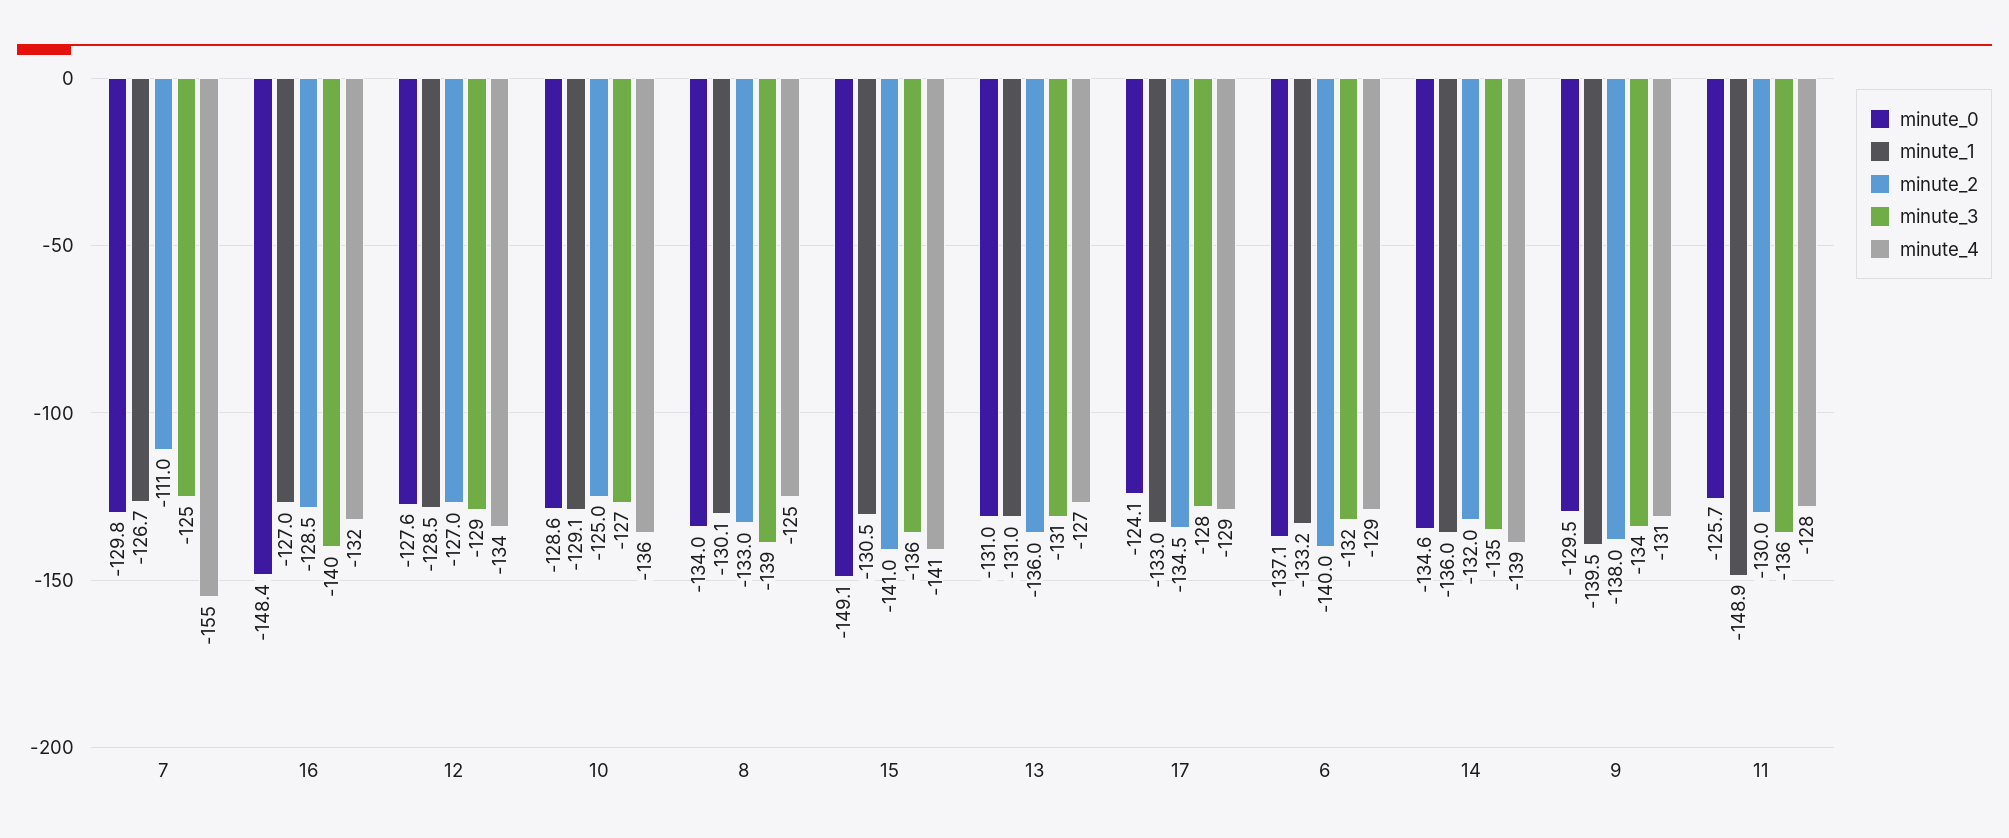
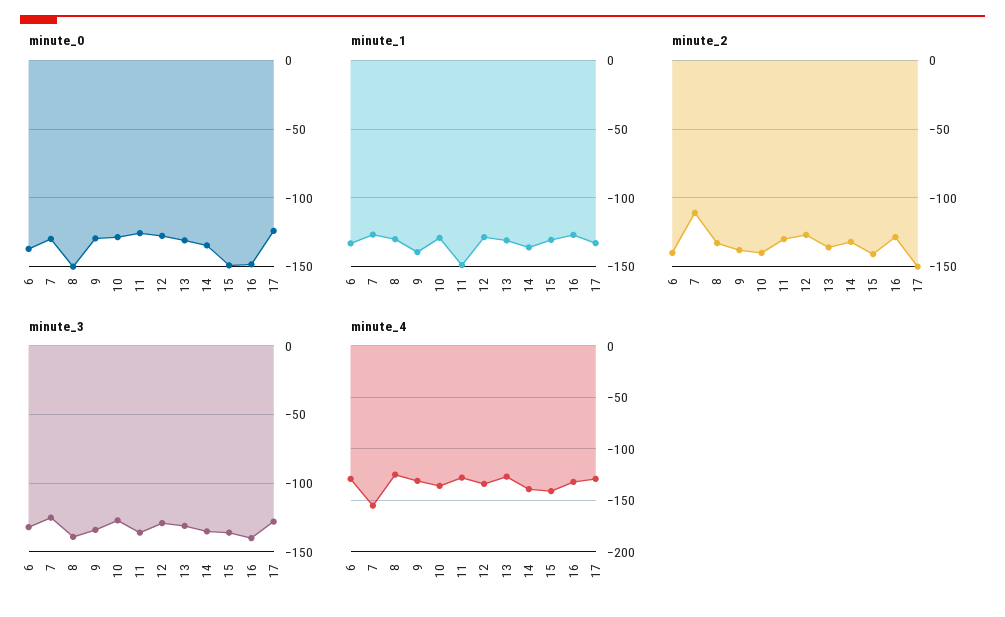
  {
    "minute_0": {
      "7": -129.8,
      "16": -148.4,
      "12": -127.6,
      "10": -128.6,
-     "8": -134,
+     "8": -150,
      "15": -149.1,
      "13": -131,
      "17": -124.1,
      "6": -137.1,
      "14": -134.6,
      "9": -129.5,
      "11": -125.7
    },
    "minute_1": {
      "7": -126.7,
      "16": -127,
      "12": -128.5,
      "10": -129.1,
      "8": -130.1,
      "15": -130.5,
      "13": -131,
      "17": -133,
      "6": -133.2,
      "14": -136,
      "9": -139.5,
      "11": -148.9
    },
    "minute_2": {
      "7": -111,
      "16": -128.5,
      "12": -127,
-     "10": -125,
+     "10": -140,
      "8": -133,
      "15": -141,
      "13": -136,
-     "17": -134.5,
+     "17": -150,
      "6": -140,
      "14": -132,
      "9": -138,
      "11": -130
    },
    "minute_3": {
      "7": -125,
      "16": -140,
      "12": -129,
      "10": -127,
      "8": -139,
      "15": -136,
      "13": -131,
      "17": -128,
      "6": -132,
      "14": -135,
      "9": -134,
      "11": -136
    },
    "minute_4": {
      "7": -155,
      "16": -132,
      "12": -134,
      "10": -136,
      "8": -125,
      "15": -141,
      "13": -127,
      "17": -129,
      "6": -129,
      "14": -139,
      "9": -131,
      "11": -128
    }
  }

